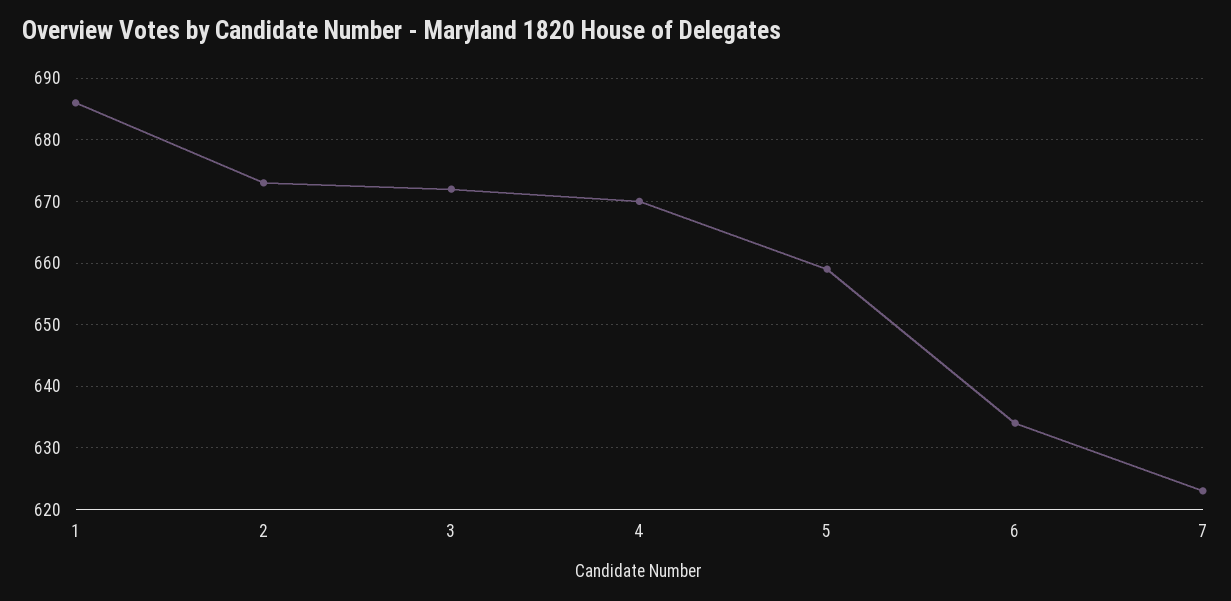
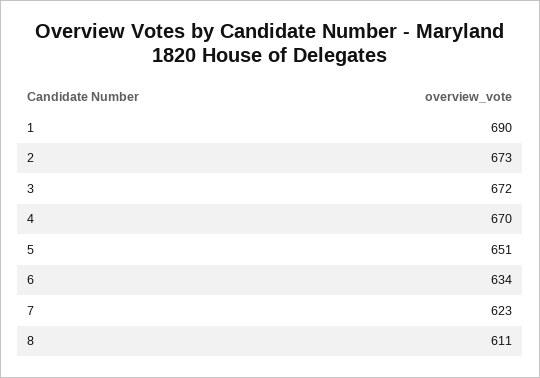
  {
-   "1": 686,
+   "1": 690,
    "2": 673,
    "3": 672,
    "4": 670,
-   "5": 659,
+   "5": 651,
    "6": 634,
-   "7": 623
+   "7": 623,
+   "8": 611
  }

